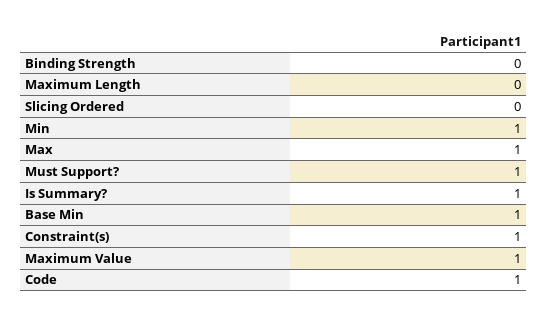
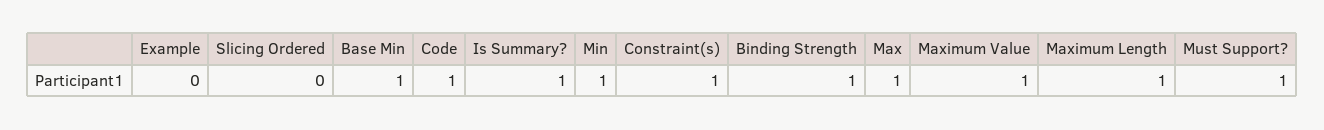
  {
-   "Binding Strength": 0,
+   "Binding Strength": 1,
-   "Maximum Length": 0,
+   "Maximum Length": 1,
    "Slicing Ordered": 0,
    "Min": 1,
    "Max": 1,
    "Must Support?": 1,
    "Is Summary?": 1,
    "Base Min": 1,
    "Constraint(s)": 1,
    "Maximum Value": 1,
-   "Code": 1
+   "Code": 1,
+   "Example": 0
  }

